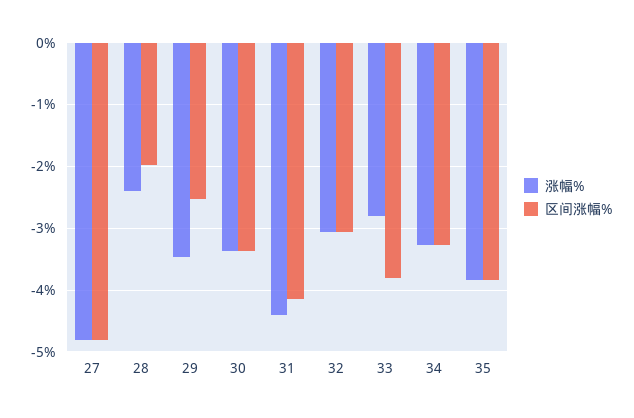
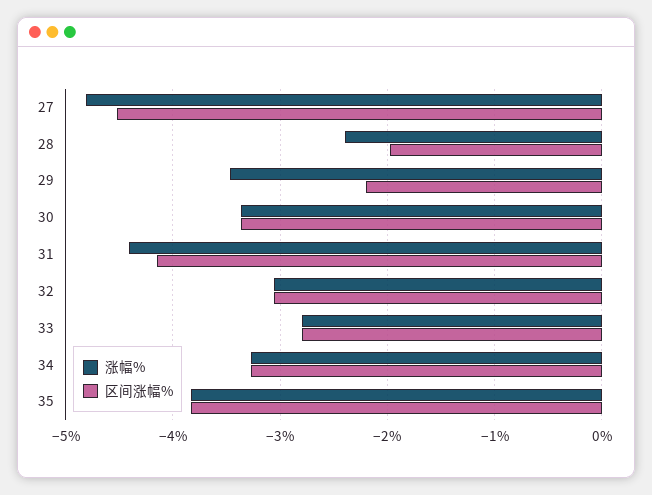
  {
    "涨幅%": {
      "27": -4.8,
      "28": -2.4,
      "29": -3.5,
      "30": -3.4,
      "31": -4.4,
      "32": -3.1,
      "33": -2.8,
      "34": -3.3,
      "35": -3.8
    },
    "区间涨幅%": {
-     "27": -4.8,
+     "27": -4.5,
      "28": -2,
-     "29": -2.5,
+     "29": -2.2,
      "30": -3.4,
      "31": -4.2,
      "32": -3.1,
-     "33": -3.8,
+     "33": -2.8,
      "34": -3.3,
      "35": -3.8
    }
  }

